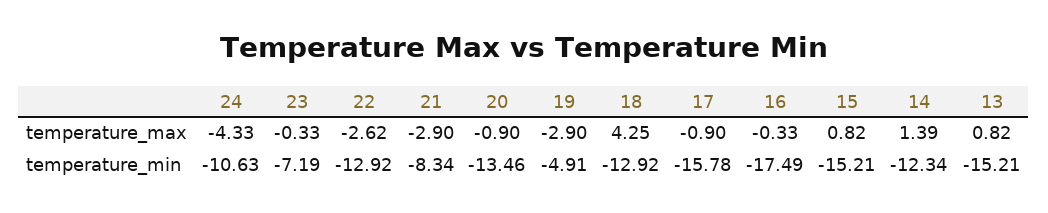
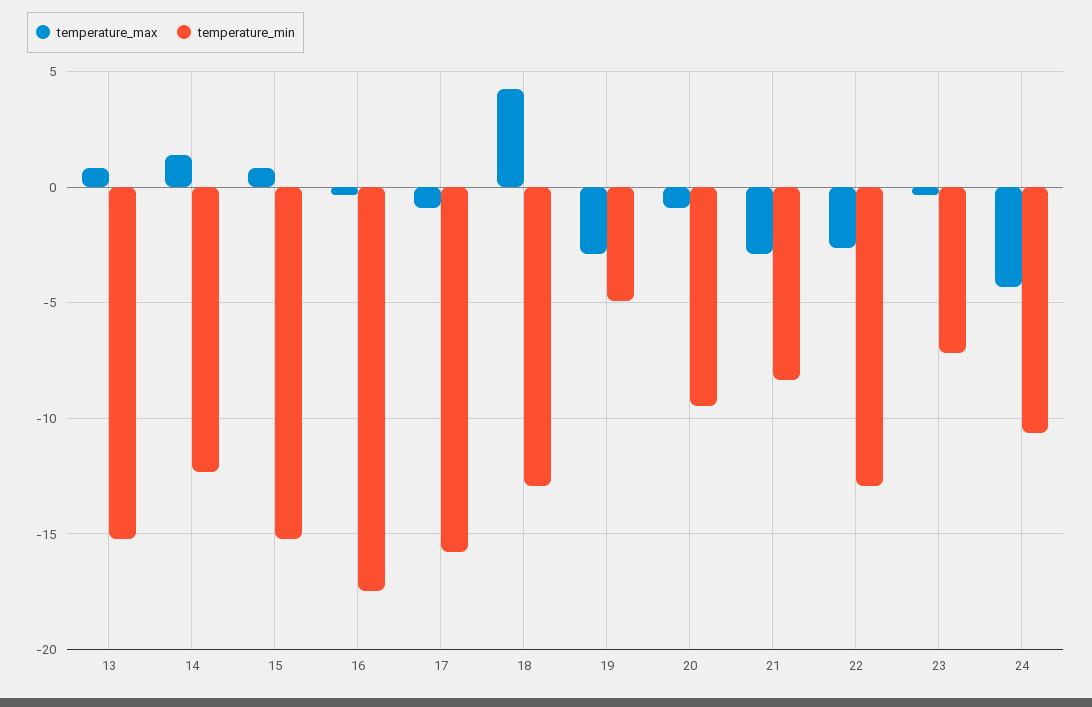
  {
    "temperature_max": {
      "24": -4.33,
      "23": -0.33,
      "22": -2.62,
      "21": -2.9,
      "20": -0.9,
      "19": -2.9,
      "18": 4.25,
      "17": -0.9,
      "16": -0.33,
      "15": 0.82,
      "14": 1.39,
      "13": 0.82
    },
    "temperature_min": {
      "24": -10.63,
      "23": -7.19,
      "22": -12.92,
      "21": -8.34,
-     "20": -13.46,
+     "20": -9.5,
      "19": -4.91,
      "18": -12.92,
      "17": -15.78,
      "16": -17.49,
      "15": -15.21,
      "14": -12.34,
      "13": -15.21
    }
  }

